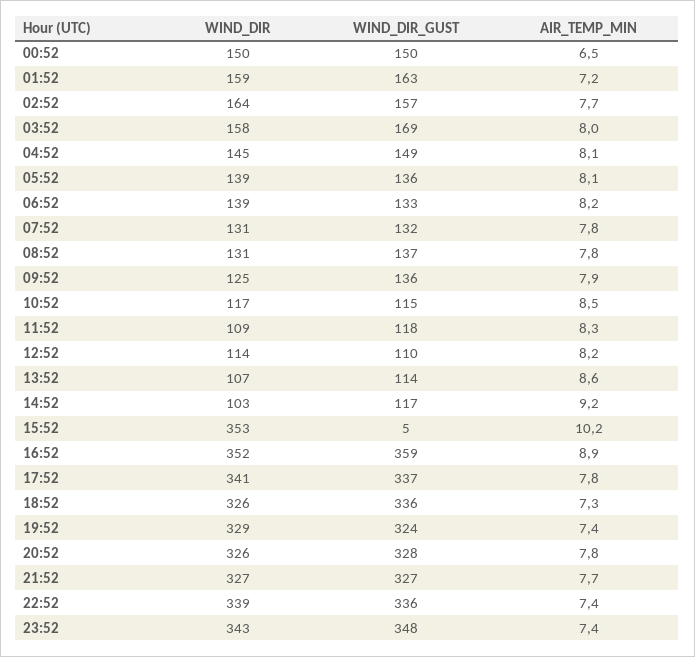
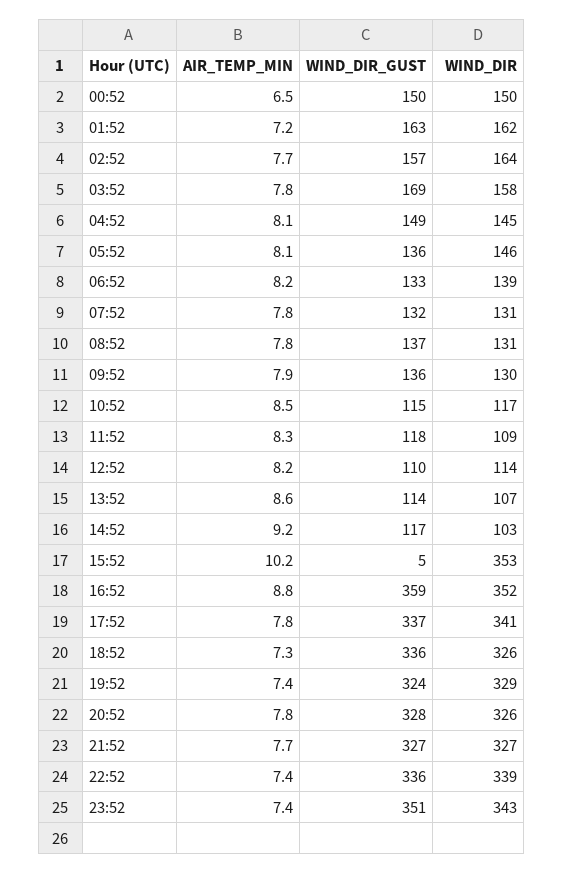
  {
    "WIND_DIR": {
      "00:52": 150,
-     "01:52": 159,
+     "01:52": 162,
      "02:52": 164,
      "03:52": 158,
      "04:52": 145,
-     "05:52": 139,
+     "05:52": 146,
      "06:52": 139,
      "07:52": 131,
      "08:52": 131,
-     "09:52": 125,
+     "09:52": 130,
      "10:52": 117,
      "11:52": 109,
      "12:52": 114,
      "13:52": 107,
      "14:52": 103,
      "15:52": 353,
      "16:52": 352,
      "17:52": 341,
      "18:52": 326,
      "19:52": 329,
      "20:52": 326,
      "21:52": 327,
      "22:52": 339,
      "23:52": 343
    },
    "WIND_DIR_GUST": {
      "00:52": 150,
      "01:52": 163,
      "02:52": 157,
      "03:52": 169,
      "04:52": 149,
      "05:52": 136,
      "06:52": 133,
      "07:52": 132,
      "08:52": 137,
      "09:52": 136,
      "10:52": 115,
      "11:52": 118,
      "12:52": 110,
      "13:52": 114,
      "14:52": 117,
      "15:52": 5,
      "16:52": 359,
      "17:52": 337,
      "18:52": 336,
      "19:52": 324,
      "20:52": 328,
      "21:52": 327,
      "22:52": 336,
-     "23:52": 348
+     "23:52": 351
    },
    "AIR_TEMP_MIN": {
      "00:52": 6.5,
      "01:52": 7.2,
      "02:52": 7.7,
-     "03:52": 8,
+     "03:52": 7.8,
      "04:52": 8.1,
      "05:52": 8.1,
      "06:52": 8.2,
      "07:52": 7.8,
      "08:52": 7.8,
      "09:52": 7.9,
      "10:52": 8.5,
      "11:52": 8.3,
      "12:52": 8.2,
      "13:52": 8.6,
      "14:52": 9.2,
      "15:52": 10.2,
-     "16:52": 8.9,
+     "16:52": 8.8,
      "17:52": 7.8,
      "18:52": 7.3,
      "19:52": 7.4,
      "20:52": 7.8,
      "21:52": 7.7,
      "22:52": 7.4,
      "23:52": 7.4
    }
  }

